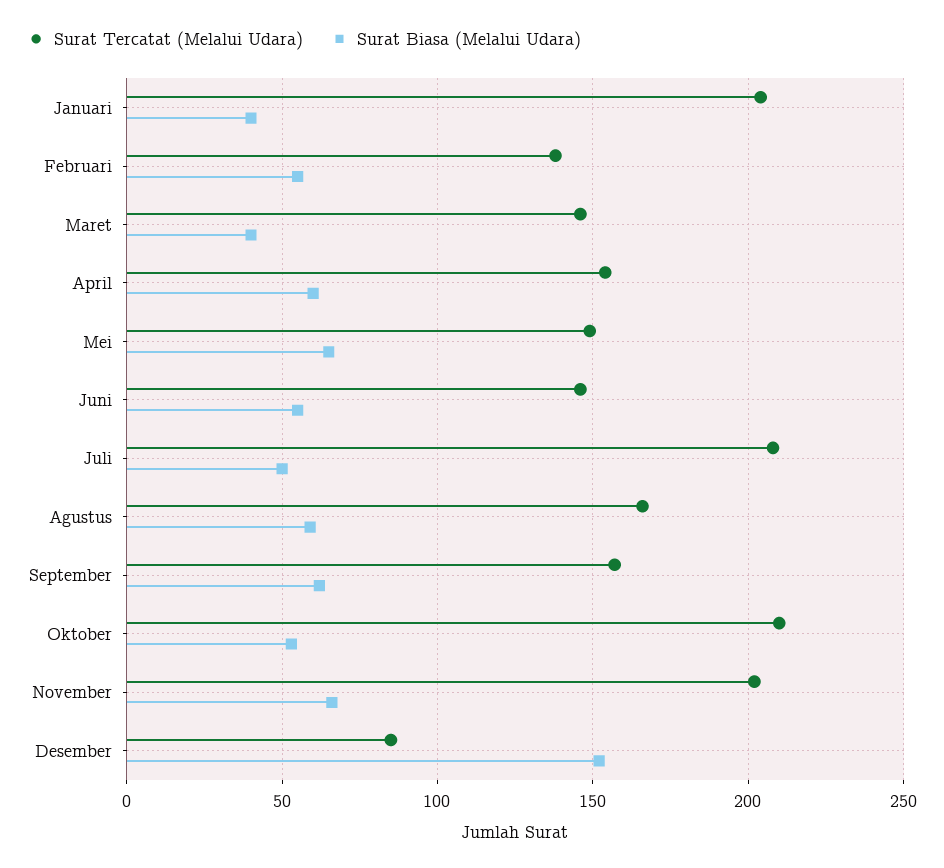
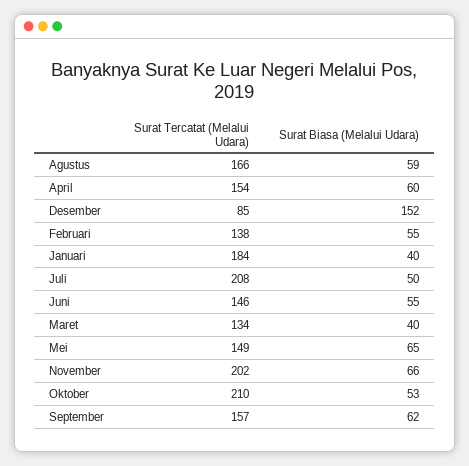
  {
    "Surat Tercatat (Melalui Udara)": {
-     "Januari": 205,
+     "Januari": 184,
      "Februari": 138,
-     "Maret": 145,
+     "Maret": 134,
      "April": 154,
      "Mei": 149,
      "Juni": 146,
      "Juli": 208,
      "Agustus": 166,
      "September": 157,
      "Oktober": 210,
      "November": 202,
      "Desember": 85
    },
    "Surat Biasa (Melalui Udara)": {
      "Januari": 40,
      "Februari": 55,
      "Maret": 40,
      "April": 60,
      "Mei": 65,
      "Juni": 55,
      "Juli": 50,
      "Agustus": 59,
      "September": 62,
      "Oktober": 53,
      "November": 66,
      "Desember": 152
    }
  }

